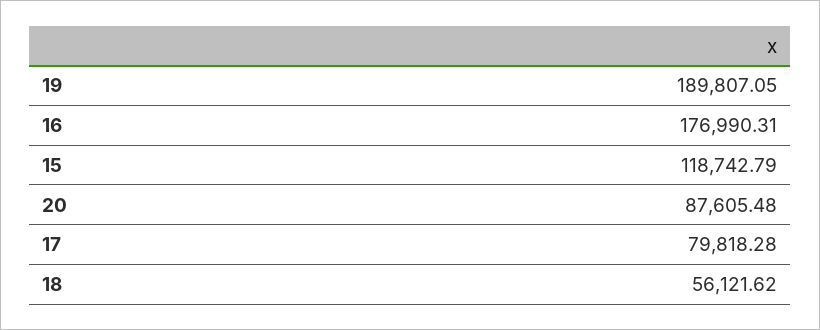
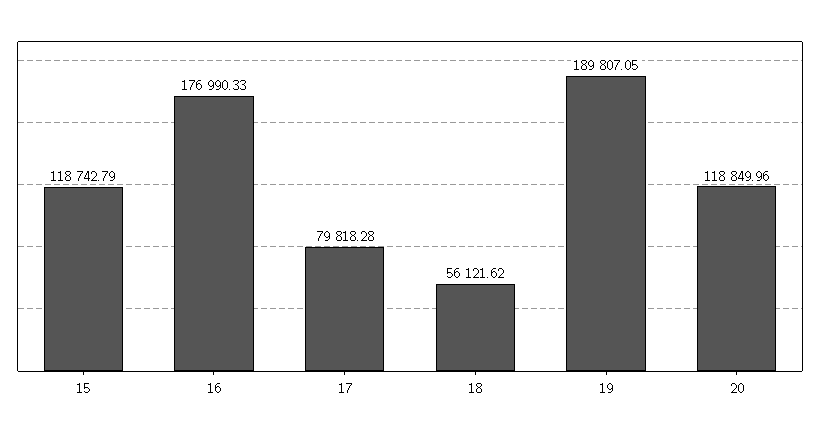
  {
    "19": 189807.05,
-   "16": 176990.31,
+   "16": 176990.33,
    "15": 118742.79,
-   "20": 87605.48,
+   "20": 118849.96,
    "17": 79818.28,
    "18": 56121.62
  }

